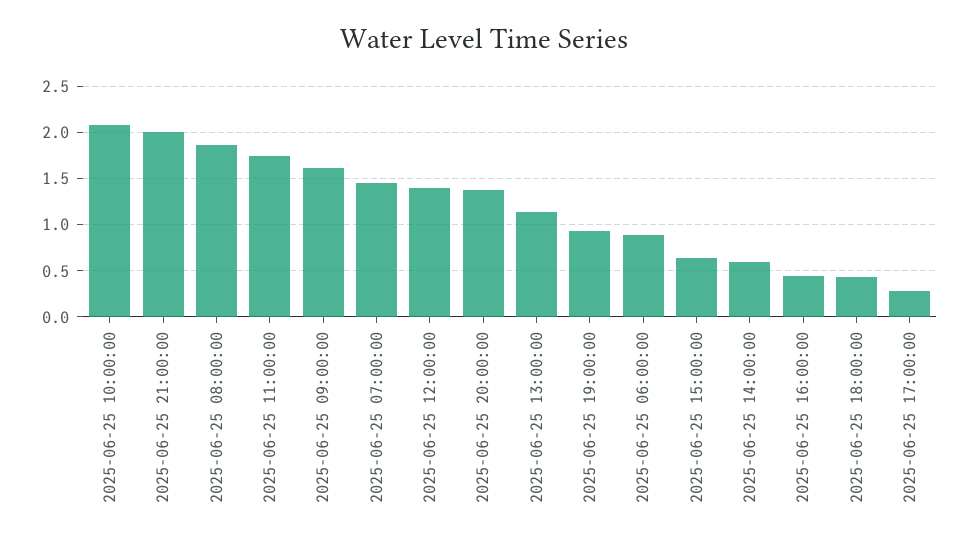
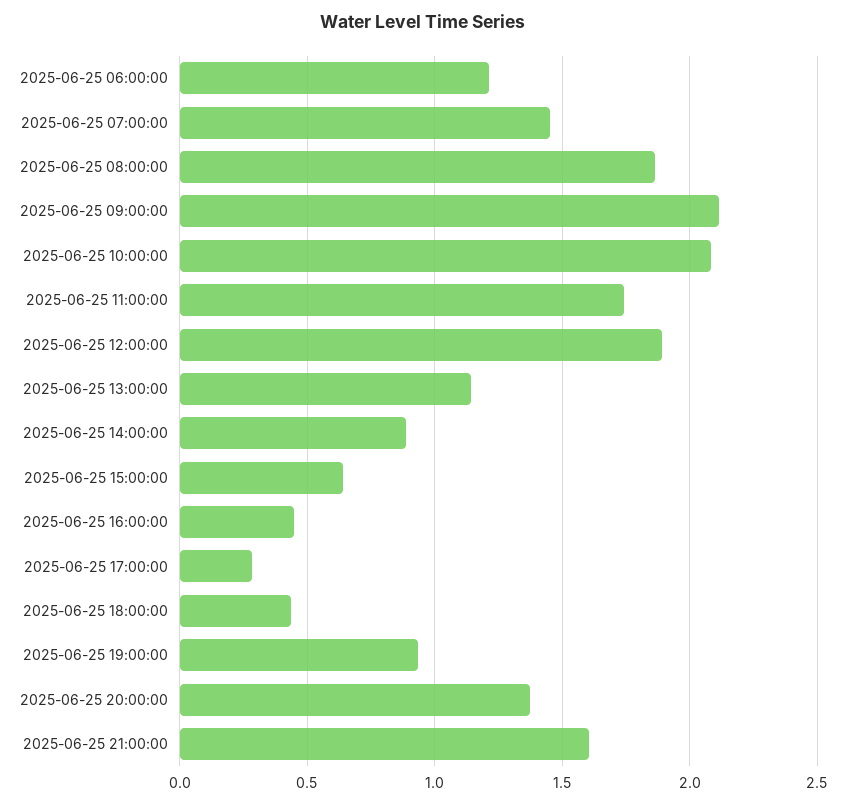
  {
    "2025-06-25 10:00:00": 2.1,
-   "2025-06-25 21:00:00": 2,
+   "2025-06-25 21:00:00": 1.6,
    "2025-06-25 08:00:00": 1.85,
    "2025-06-25 11:00:00": 1.75,
-   "2025-06-25 09:00:00": 1.6,
+   "2025-06-25 09:00:00": 2.1,
    "2025-06-25 07:00:00": 1.45,
-   "2025-06-25 12:00:00": 1.4,
+   "2025-06-25 12:00:00": 1.9,
    "2025-06-25 20:00:00": 1.35,
    "2025-06-25 13:00:00": 1.15,
    "2025-06-25 19:00:00": 0.95,
-   "2025-06-25 06:00:00": 0.9,
+   "2025-06-25 06:00:00": 1.2,
    "2025-06-25 15:00:00": 0.65,
-   "2025-06-25 14:00:00": 0.6,
+   "2025-06-25 14:00:00": 0.9,
    "2025-06-25 16:00:00": 0.45,
    "2025-06-25 18:00:00": 0.45,
    "2025-06-25 17:00:00": 0.3
  }

